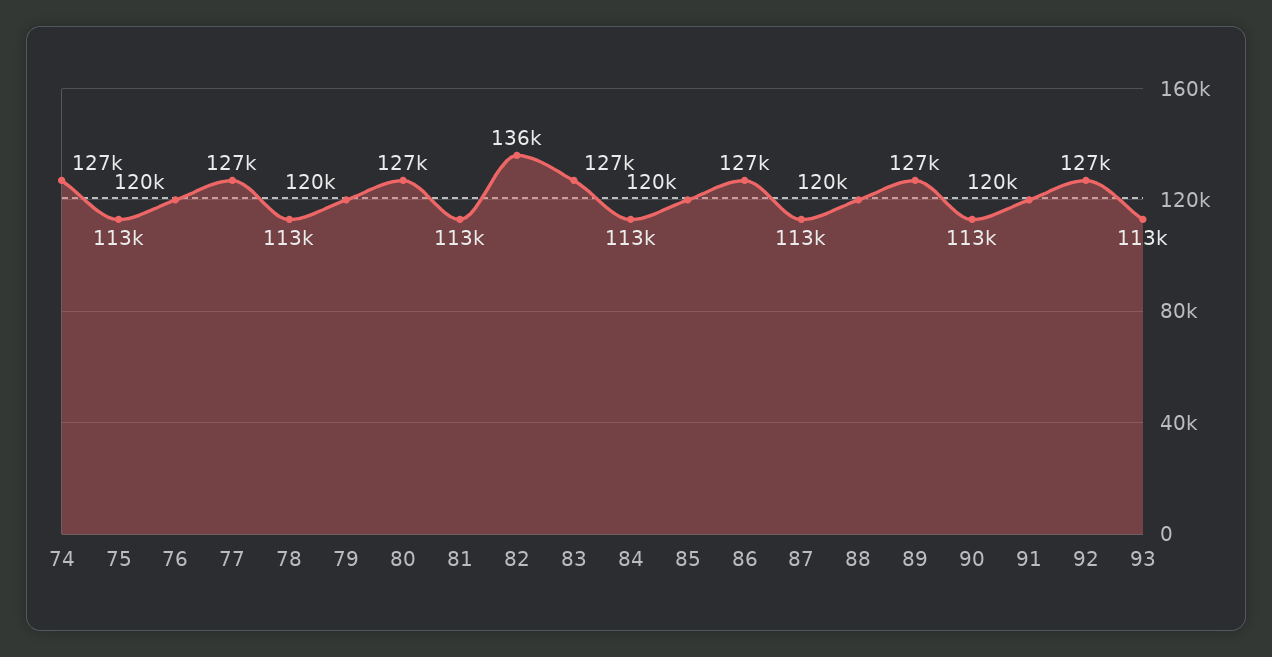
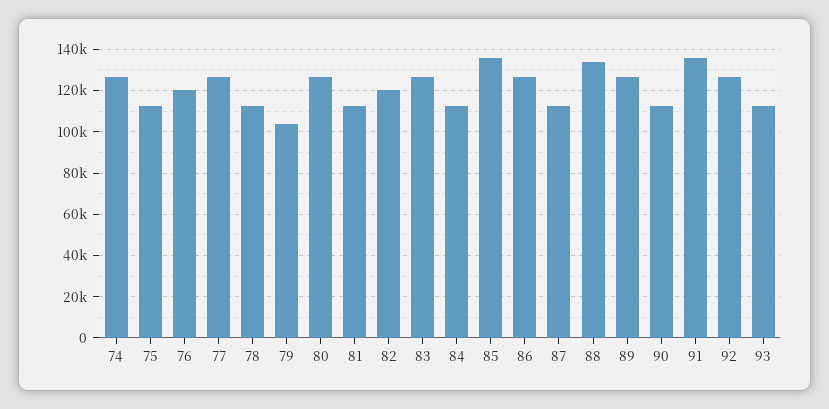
  {
    "74": 127000,
    "75": 113000,
    "76": 120000,
    "77": 127000,
    "78": 113000,
-   "79": 120000,
+   "79": 105000,
    "80": 127000,
    "81": 113000,
-   "82": 136000,
+   "82": 120000,
    "83": 127000,
    "84": 113000,
-   "85": 120000,
+   "85": 135000,
    "86": 127000,
    "87": 113000,
-   "88": 120000,
+   "88": 135000,
    "89": 127000,
    "90": 113000,
-   "91": 120000,
+   "91": 135000,
    "92": 127000,
    "93": 113000
  }

